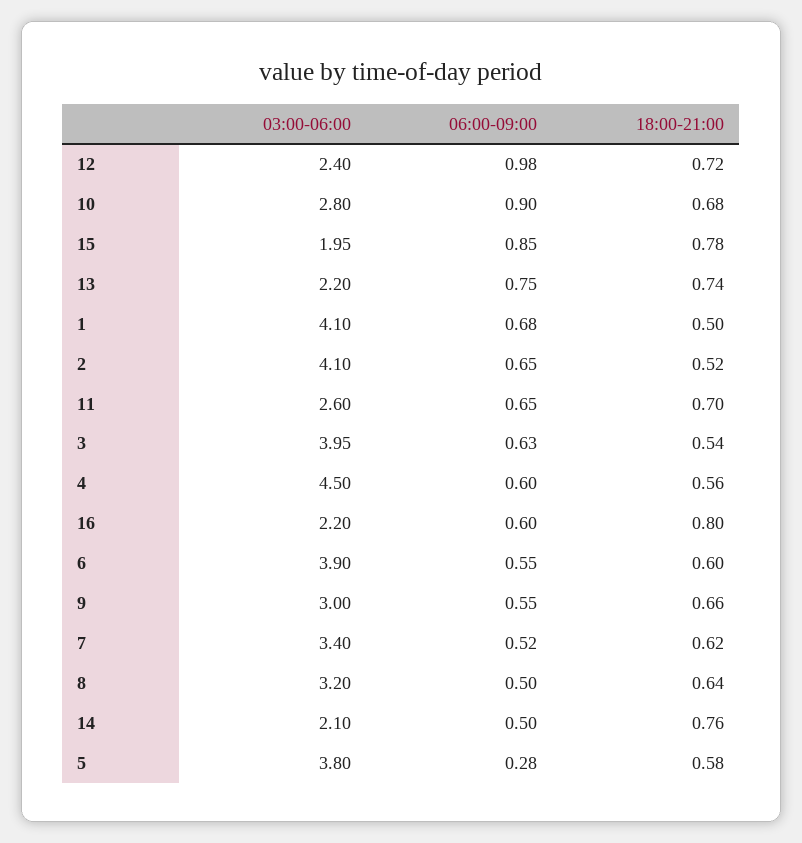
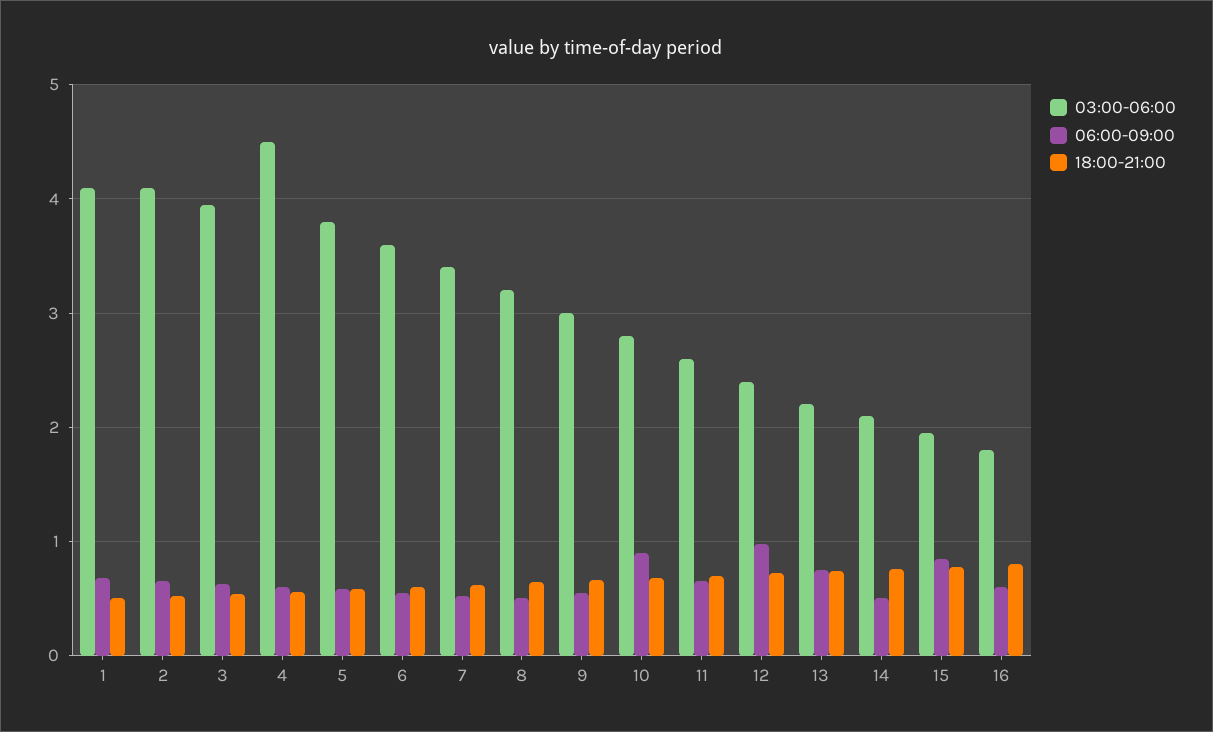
  {
    "03:00-06:00": {
      "12": 2.4,
      "10": 2.8,
      "15": 1.95,
      "13": 2.2,
      "1": 4.1,
      "2": 4.1,
      "11": 2.6,
      "3": 3.95,
      "4": 4.5,
-     "16": 2.2,
+     "16": 1.8,
-     "6": 3.9,
+     "6": 3.6,
      "9": 3,
      "7": 3.4,
      "8": 3.2,
      "14": 2.1,
      "5": 3.8
    },
    "06:00-09:00": {
      "12": 0.98,
      "10": 0.9,
      "15": 0.85,
      "13": 0.75,
      "1": 0.68,
      "2": 0.65,
      "11": 0.65,
      "3": 0.63,
      "4": 0.6,
      "16": 0.6,
      "6": 0.55,
      "9": 0.55,
      "7": 0.52,
      "8": 0.5,
      "14": 0.5,
-     "5": 0.28
+     "5": 0.6
    },
    "18:00-21:00": {
      "12": 0.72,
      "10": 0.68,
      "15": 0.78,
      "13": 0.74,
      "1": 0.5,
      "2": 0.52,
      "11": 0.7,
      "3": 0.54,
      "4": 0.56,
      "16": 0.8,
      "6": 0.6,
      "9": 0.66,
      "7": 0.62,
      "8": 0.64,
      "14": 0.76,
      "5": 0.58
    }
  }

